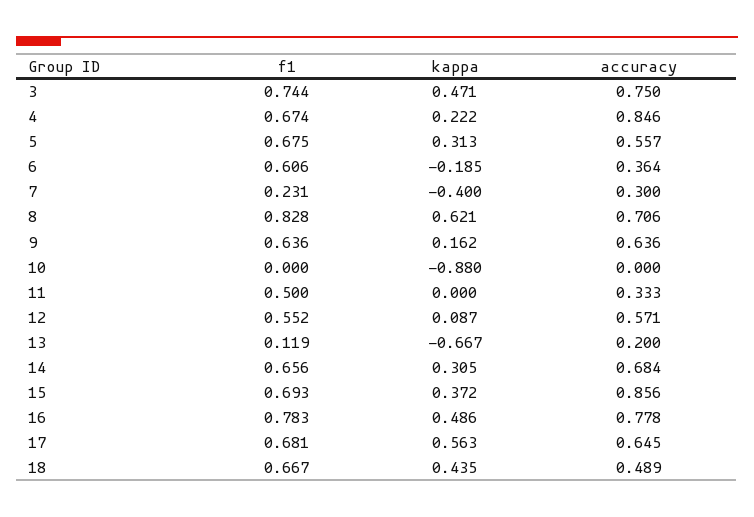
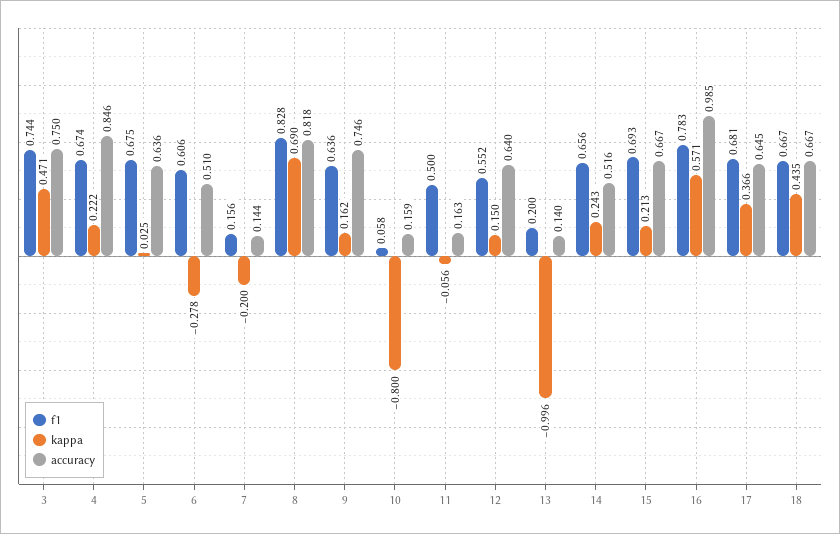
  {
    "f1": {
      "3": 0.744,
      "4": 0.674,
      "5": 0.675,
      "6": 0.606,
-     "7": 0.231,
+     "7": 0.156,
      "8": 0.828,
      "9": 0.636,
-     "10": 0,
+     "10": 0.058,
      "11": 0.5,
      "12": 0.552,
-     "13": 0.119,
+     "13": 0.2,
      "14": 0.656,
      "15": 0.693,
      "16": 0.783,
      "17": 0.681,
      "18": 0.667
    },
    "kappa": {
      "3": 0.471,
      "4": 0.222,
-     "5": 0.313,
+     "5": 0.025,
-     "6": -0.185,
+     "6": -0.278,
-     "7": -0.4,
+     "7": -0.2,
-     "8": 0.621,
+     "8": 0.69,
      "9": 0.162,
-     "10": -0.88,
+     "10": -0.8,
-     "11": 0,
+     "11": -0.056,
-     "12": 0.087,
+     "12": 0.15,
-     "13": -0.667,
+     "13": -0.996,
-     "14": 0.305,
+     "14": 0.243,
-     "15": 0.372,
+     "15": 0.213,
-     "16": 0.486,
+     "16": 0.571,
-     "17": 0.563,
+     "17": 0.366,
      "18": 0.435
    },
    "accuracy": {
      "3": 0.75,
      "4": 0.846,
-     "5": 0.557,
+     "5": 0.636,
-     "6": 0.364,
+     "6": 0.51,
-     "7": 0.3,
+     "7": 0.144,
-     "8": 0.706,
+     "8": 0.818,
-     "9": 0.636,
+     "9": 0.746,
-     "10": 0,
+     "10": 0.159,
-     "11": 0.333,
+     "11": 0.163,
-     "12": 0.571,
+     "12": 0.64,
-     "13": 0.2,
+     "13": 0.14,
-     "14": 0.684,
+     "14": 0.516,
-     "15": 0.856,
+     "15": 0.667,
-     "16": 0.778,
+     "16": 0.985,
      "17": 0.645,
-     "18": 0.489
+     "18": 0.667
    }
  }

